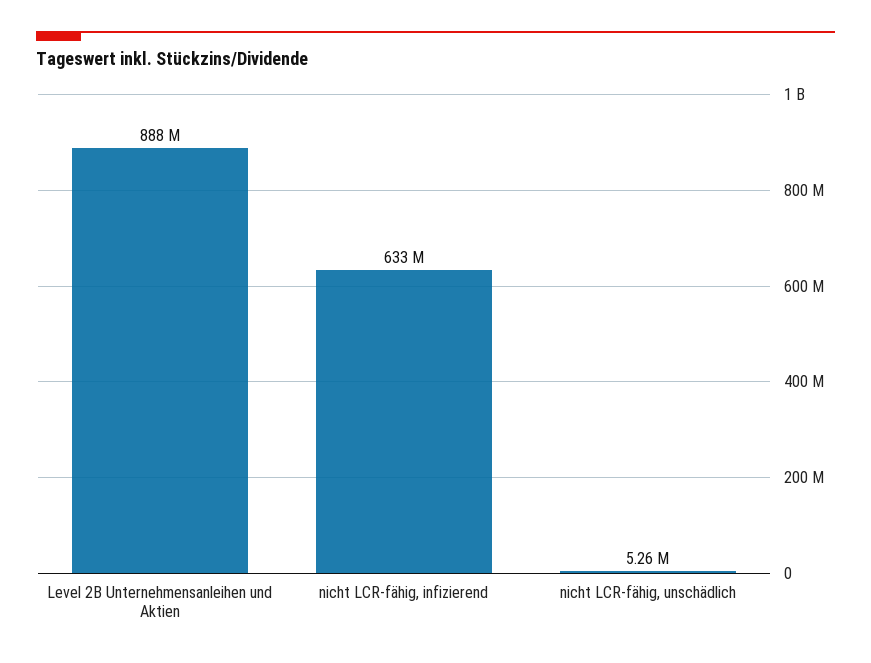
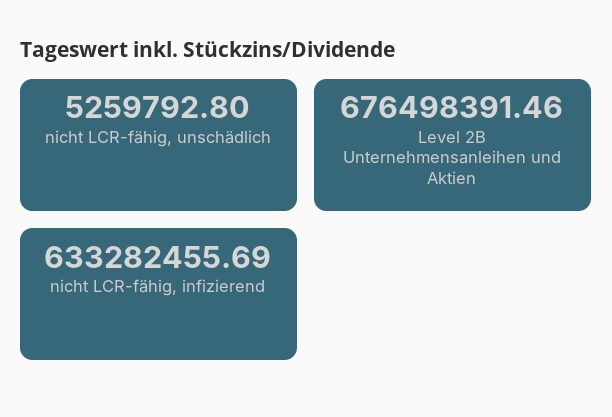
  {
-   "Level 2B Unternehmensanleihen und Aktien": 888000000,
+   "Level 2B Unternehmensanleihen und Aktien": 676498391.46,
    "nicht LCR-fähig, infizierend": 633282455.69,
    "nicht LCR-fähig, unschädlich": 5259792.8
  }

